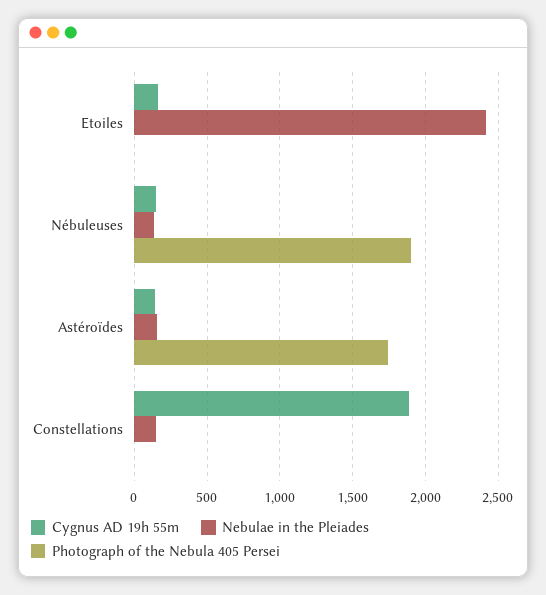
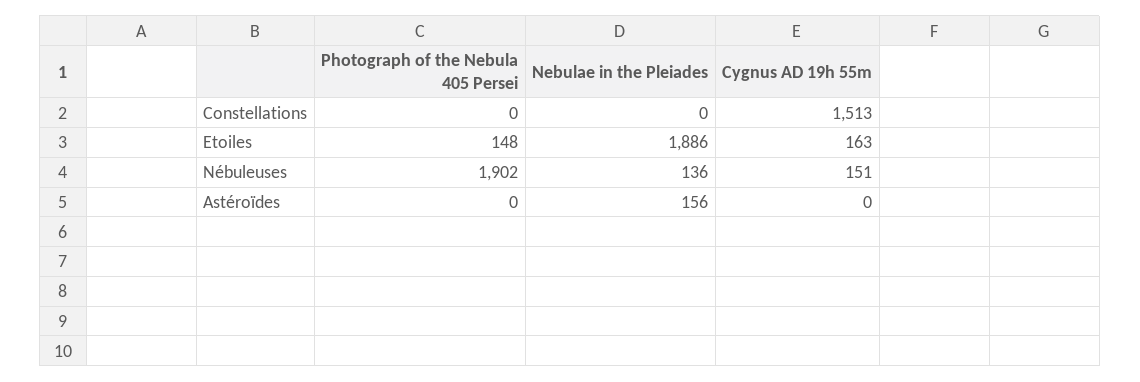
  {
    "Cygnus AD 19h 55m": {
      "Etoiles": 163,
      "Nébuleuses": 151,
-     "Astéroïdes": 150,
+     "Astéroïdes": 0,
-     "Constellations": 1900
+     "Constellations": 1513
    },
    "Nebulae in the Pleiades": {
-     "Etoiles": 2400,
+     "Etoiles": 1886,
      "Nébuleuses": 136,
      "Astéroïdes": 156,
-     "Constellations": 150
+     "Constellations": 0
    },
    "Photograph of the Nebula 405 Persei": {
-     "Etoiles": 0,
+     "Etoiles": 148,
      "Nébuleuses": 1902,
-     "Astéroïdes": 1750,
+     "Astéroïdes": 0,
      "Constellations": 0
    }
  }

